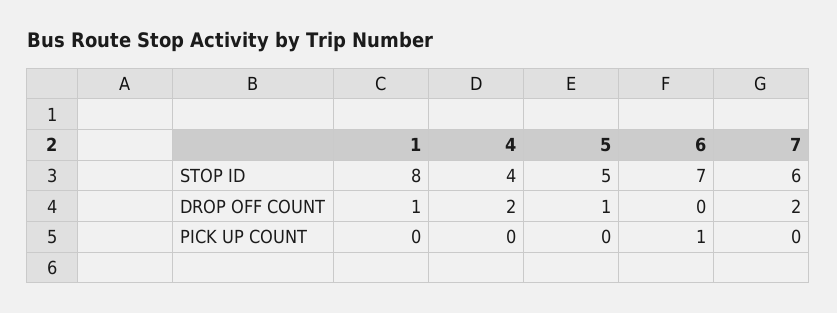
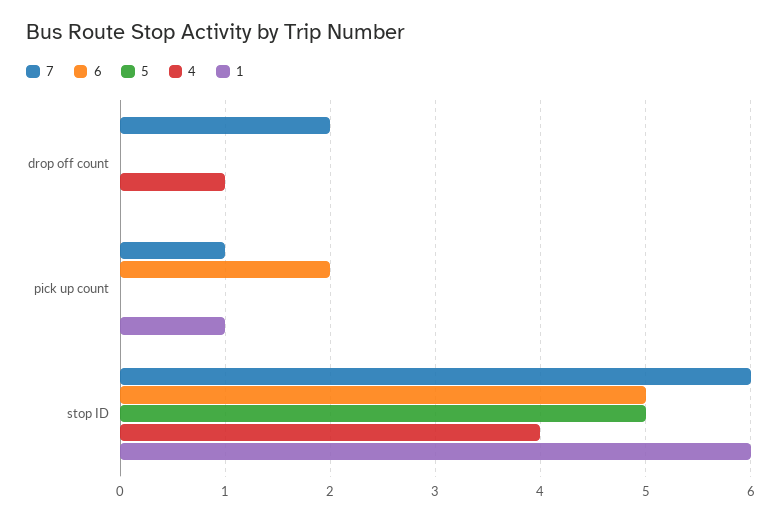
  {
    "1": {
-     "STOP ID": 8,
+     "STOP ID": 6,
-     "DROP OFF COUNT": 1,
+     "DROP OFF COUNT": 0,
-     "PICK UP COUNT": 0
+     "PICK UP COUNT": 1
    },
    "4": {
      "STOP ID": 4,
-     "DROP OFF COUNT": 2,
+     "DROP OFF COUNT": 1,
      "PICK UP COUNT": 0
    },
    "5": {
      "STOP ID": 5,
-     "DROP OFF COUNT": 1,
+     "DROP OFF COUNT": 0,
      "PICK UP COUNT": 0
    },
    "6": {
-     "STOP ID": 7,
+     "STOP ID": 5,
      "DROP OFF COUNT": 0,
-     "PICK UP COUNT": 1
+     "PICK UP COUNT": 2
    },
    "7": {
      "STOP ID": 6,
      "DROP OFF COUNT": 2,
-     "PICK UP COUNT": 0
+     "PICK UP COUNT": 1
    }
  }

